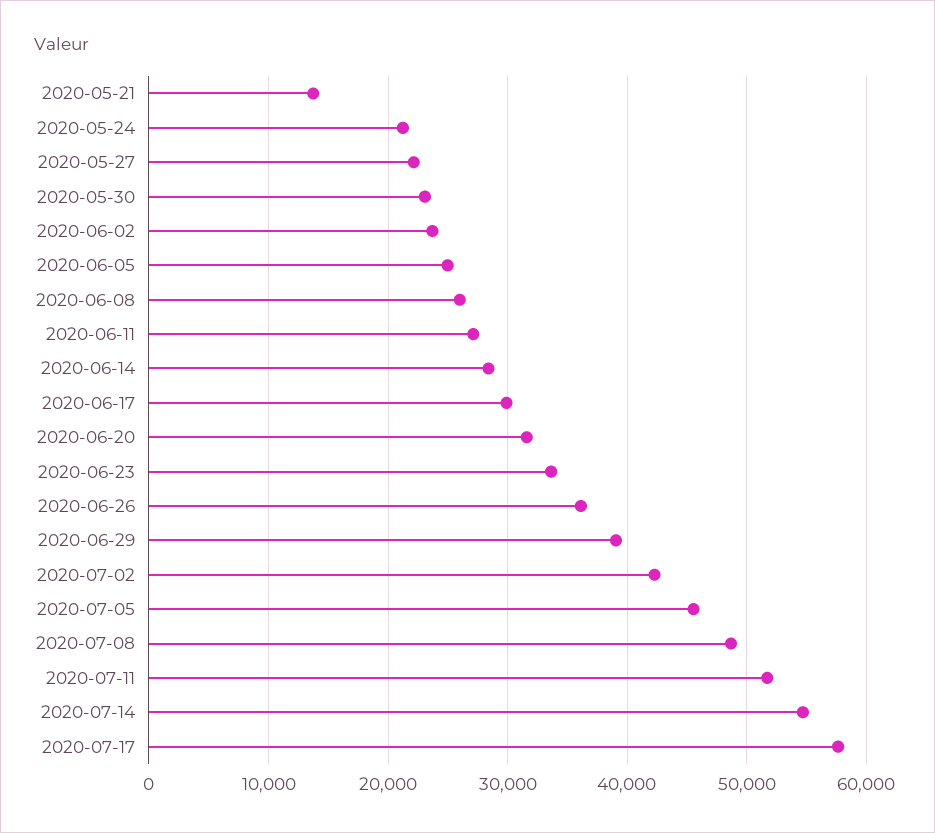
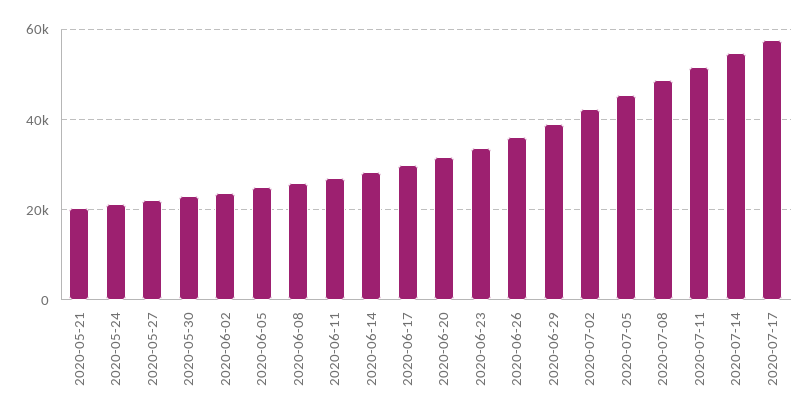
  {
-   "2020-05-21": 14000,
+   "2020-05-21": 20000,
    "2020-05-24": 21000,
    "2020-05-27": 22000,
    "2020-05-30": 23000,
    "2020-06-02": 24000,
    "2020-06-05": 25000,
    "2020-06-08": 26000,
    "2020-06-11": 27000,
    "2020-06-14": 28000,
    "2020-06-17": 30000,
    "2020-06-20": 32000,
    "2020-06-23": 34000,
    "2020-06-26": 36000,
    "2020-06-29": 39000,
    "2020-07-02": 42000,
    "2020-07-05": 46000,
    "2020-07-08": 49000,
    "2020-07-11": 52000,
    "2020-07-14": 55000,
    "2020-07-17": 58000
  }

